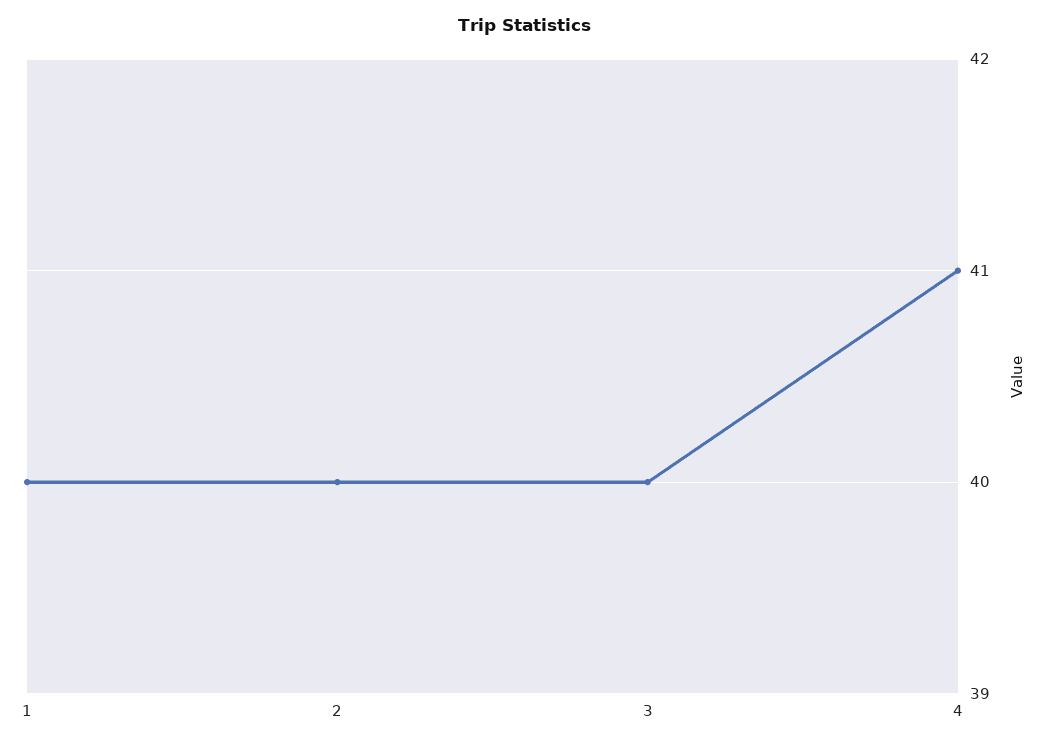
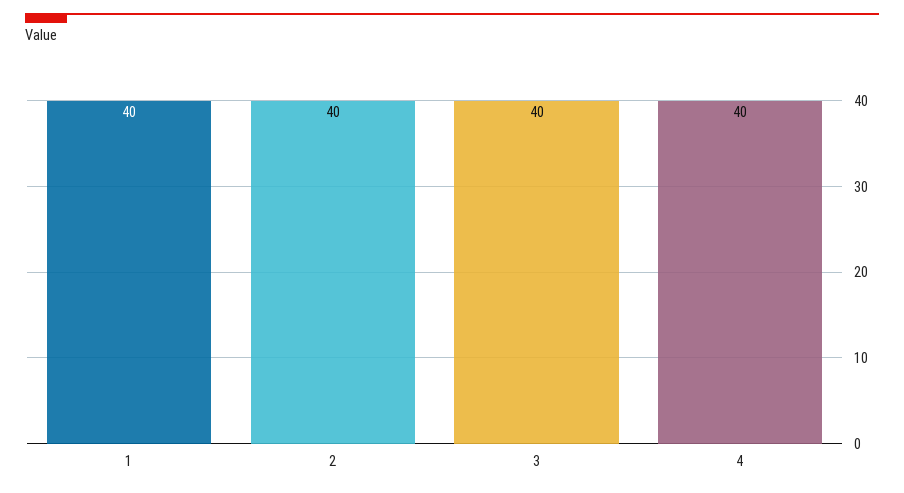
  {
    "1": 40,
    "2": 40,
    "3": 40,
-   "4": 41
+   "4": 40
  }

